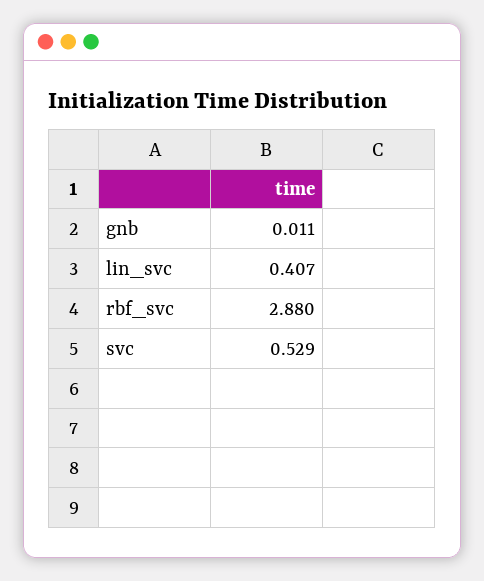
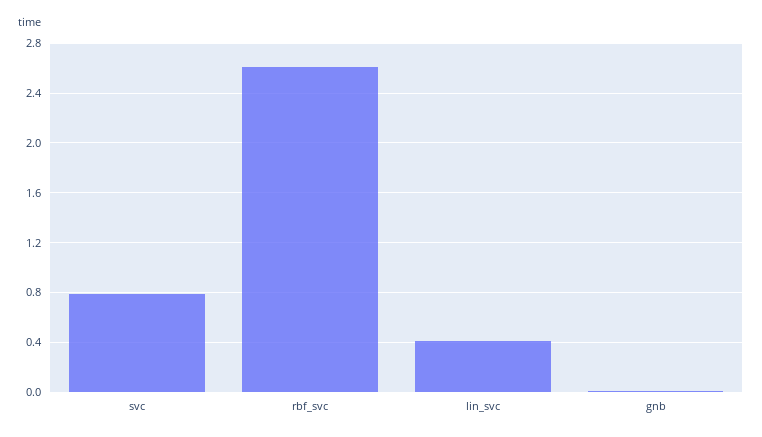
  {
    "gnb": 0.011,
    "lin_svc": 0.407,
-   "rbf_svc": 2.88,
+   "rbf_svc": 2.6,
-   "svc": 0.529
+   "svc": 0.8
  }

